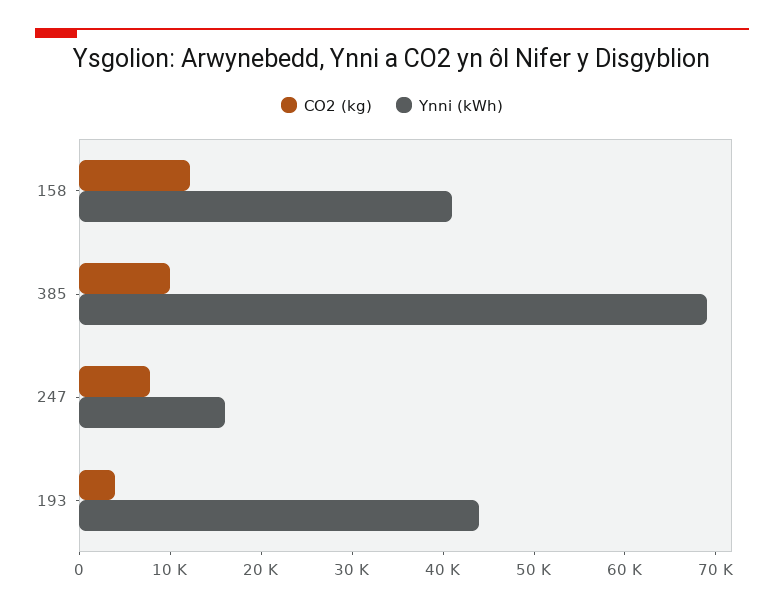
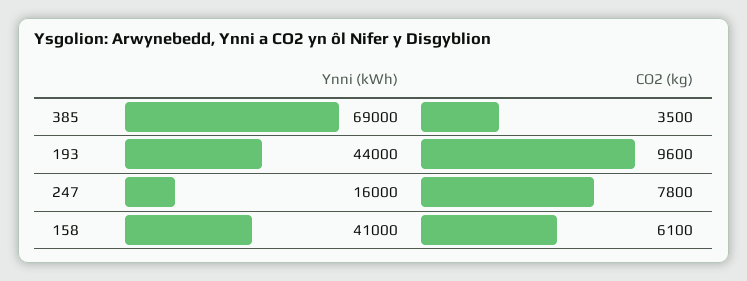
  {
    "CO2 (kg)": {
-     "158": 12000,
+     "158": 6100,
-     "385": 10000,
+     "385": 3500,
      "247": 7800,
-     "193": 4000
+     "193": 9600
    },
    "Ynni (kWh)": {
      "158": 41000,
      "385": 69000,
      "247": 16000,
      "193": 44000
    }
  }

